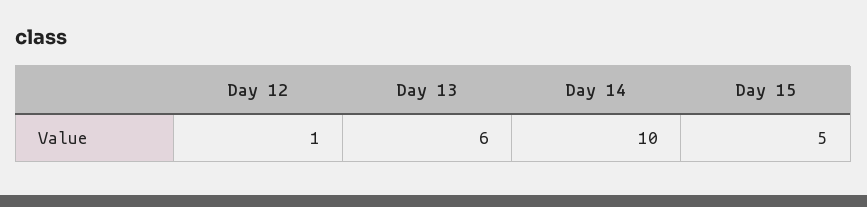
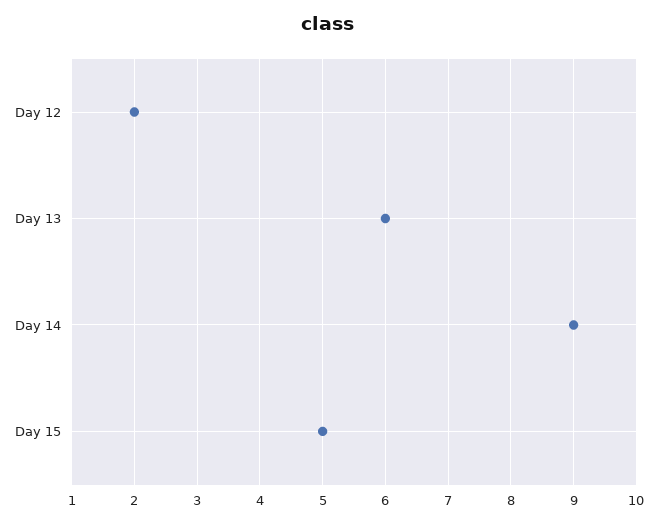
  {
-   "Day 12": 1,
+   "Day 12": 2,
    "Day 13": 6,
-   "Day 14": 10,
+   "Day 14": 9,
    "Day 15": 5
  }

